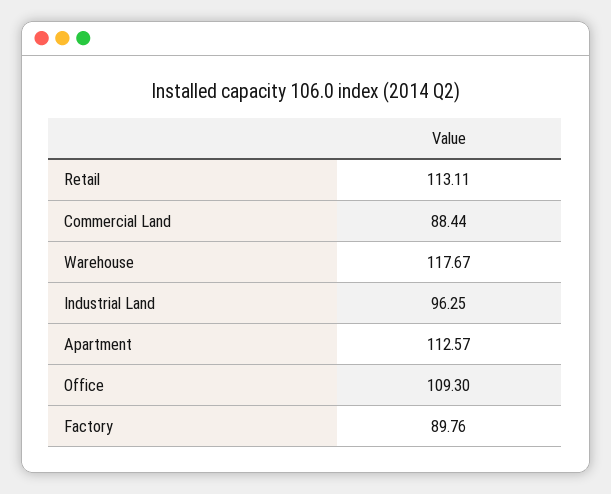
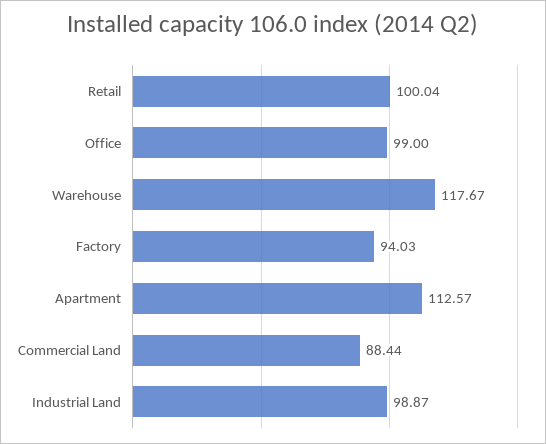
  {
-   "Retail": 113.11,
+   "Retail": 100.04,
    "Commercial Land": 88.44,
    "Warehouse": 117.67,
-   "Industrial Land": 96.25,
+   "Industrial Land": 98.87,
    "Apartment": 112.57,
-   "Office": 109.3,
+   "Office": 99,
-   "Factory": 89.76
+   "Factory": 94.03
  }

